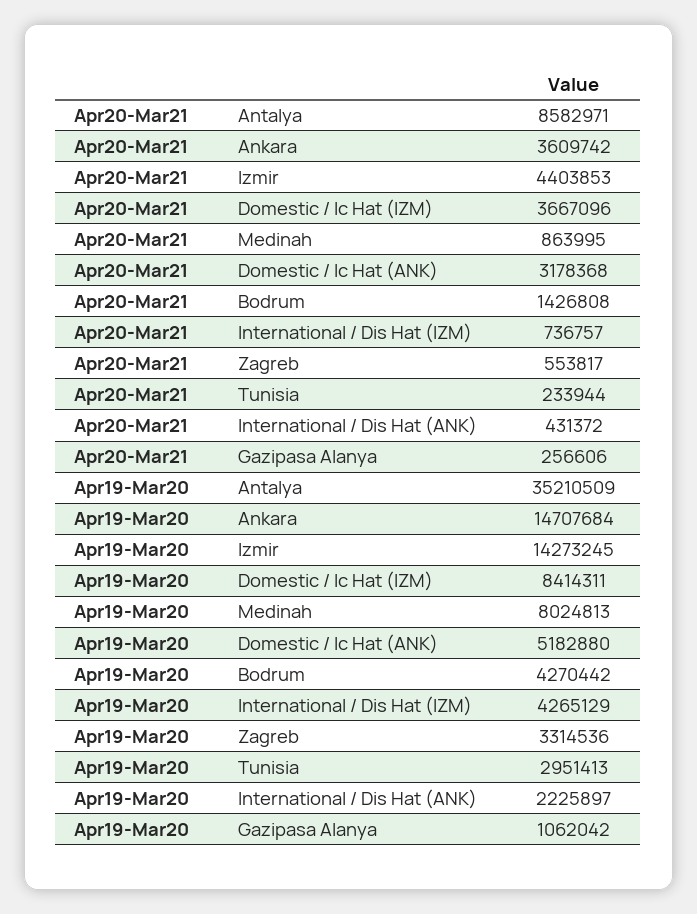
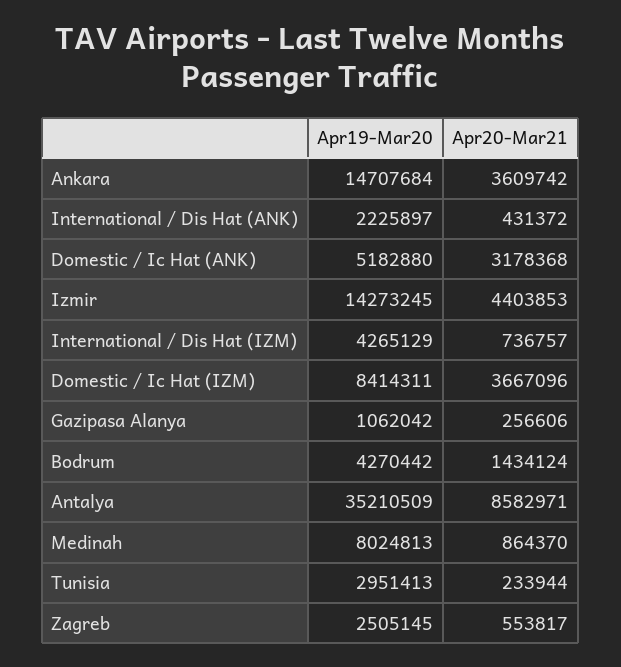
  {
    "Apr20-Mar21": {
      "Antalya": 8582971,
      "Ankara": 3609742,
      "Izmir": 4403853,
      "Domestic / Ic Hat (IZM)": 3667096,
-     "Medinah": 863995,
+     "Medinah": 864370,
      "Domestic / Ic Hat (ANK)": 3178368,
-     "Bodrum": 1426808,
+     "Bodrum": 1434124,
      "International / Dis Hat (IZM)": 736757,
      "Zagreb": 553817,
      "Tunisia": 233944,
      "International / Dis Hat (ANK)": 431372,
      "Gazipasa Alanya": 256606
    },
    "Apr19-Mar20": {
      "Antalya": 35210509,
      "Ankara": 14707684,
      "Izmir": 14273245,
      "Domestic / Ic Hat (IZM)": 8414311,
      "Medinah": 8024813,
      "Domestic / Ic Hat (ANK)": 5182880,
      "Bodrum": 4270442,
      "International / Dis Hat (IZM)": 4265129,
-     "Zagreb": 3314536,
+     "Zagreb": 2505145,
      "Tunisia": 2951413,
      "International / Dis Hat (ANK)": 2225897,
      "Gazipasa Alanya": 1062042
    }
  }

